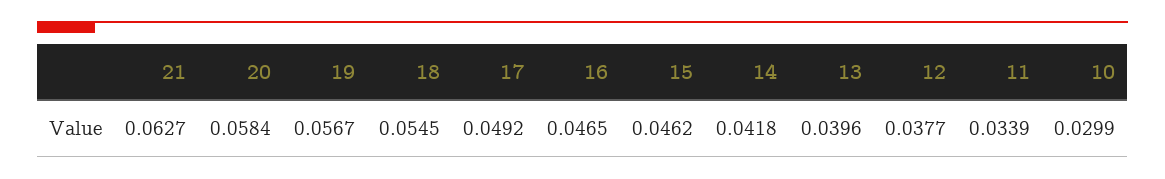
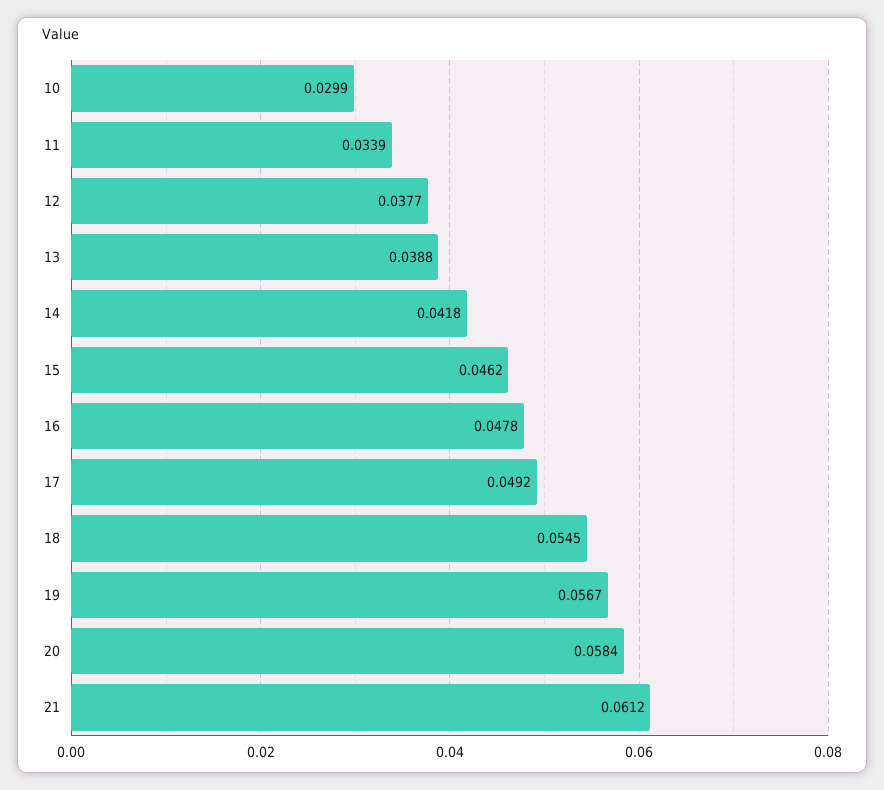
  {
-   "21": 0.0627,
+   "21": 0.0612,
    "20": 0.0584,
    "19": 0.0567,
    "18": 0.0545,
    "17": 0.0492,
-   "16": 0.0465,
+   "16": 0.0478,
    "15": 0.0462,
    "14": 0.0418,
-   "13": 0.0396,
+   "13": 0.0388,
    "12": 0.0377,
    "11": 0.0339,
    "10": 0.0299
  }

